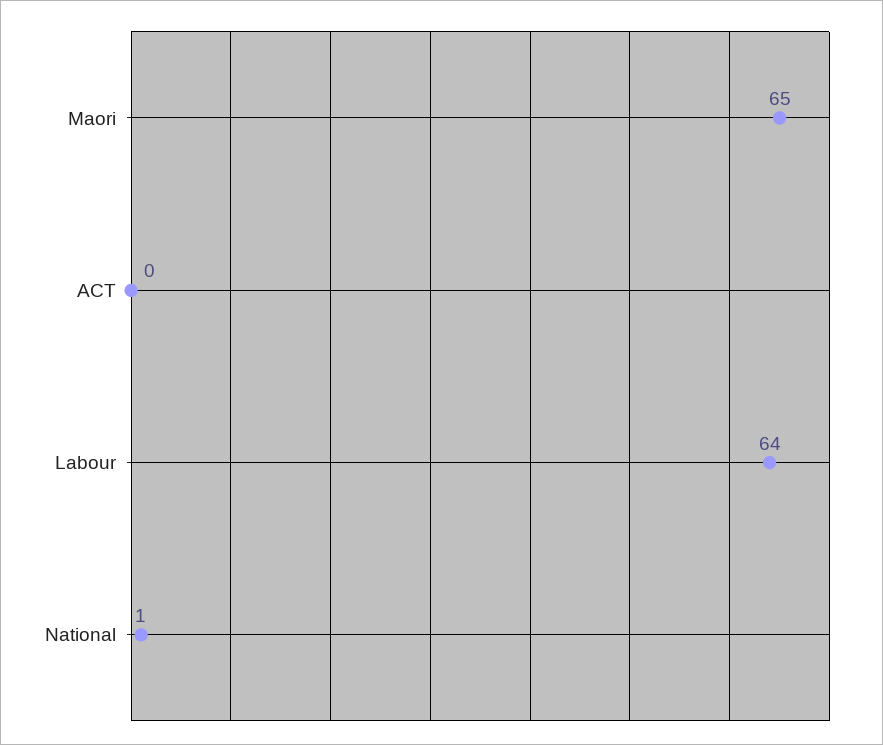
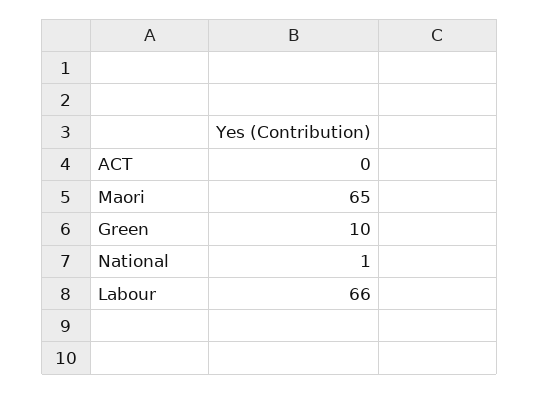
  {
    "Maori": 65,
    "ACT": 0,
-   "Labour": 64,
+   "Labour": 66,
-   "National": 1
+   "National": 1,
+   "Green": 10
  }

